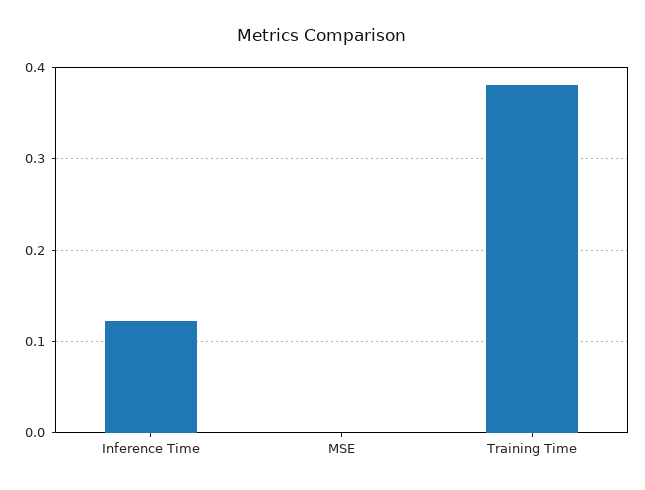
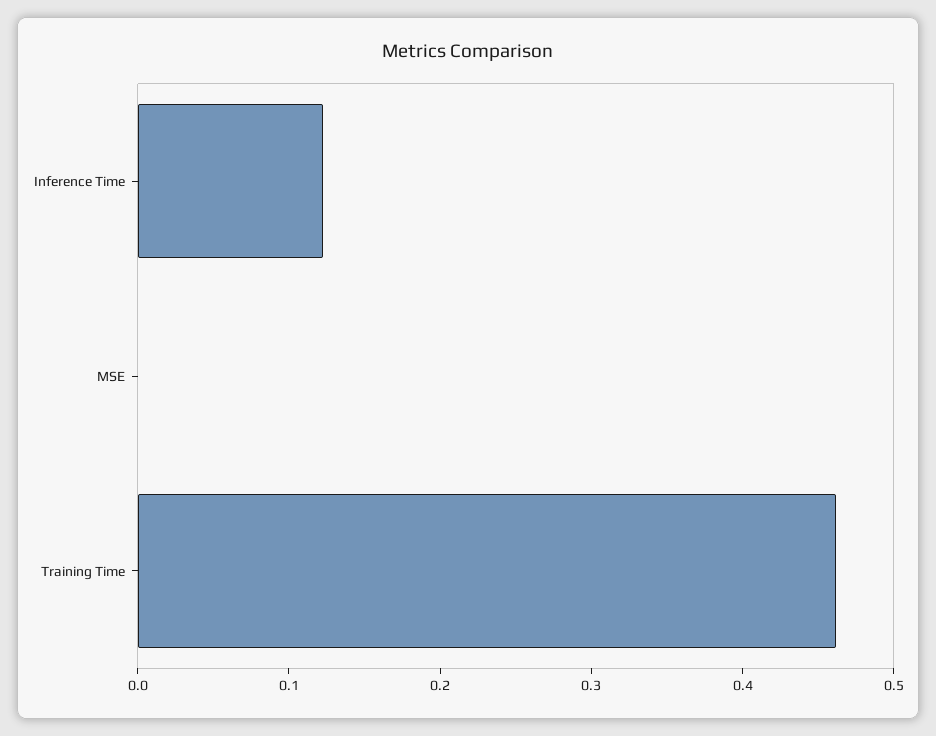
  {
    "Inference Time": 0.12,
    "MSE": 0,
-   "Training Time": 0.38
+   "Training Time": 0.46
  }

